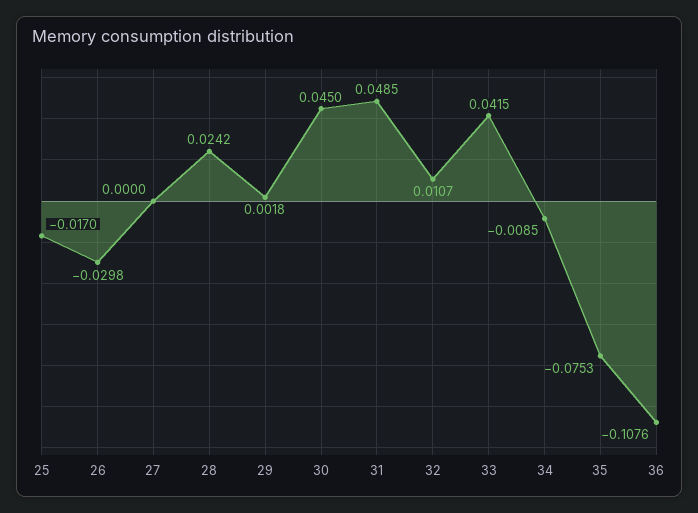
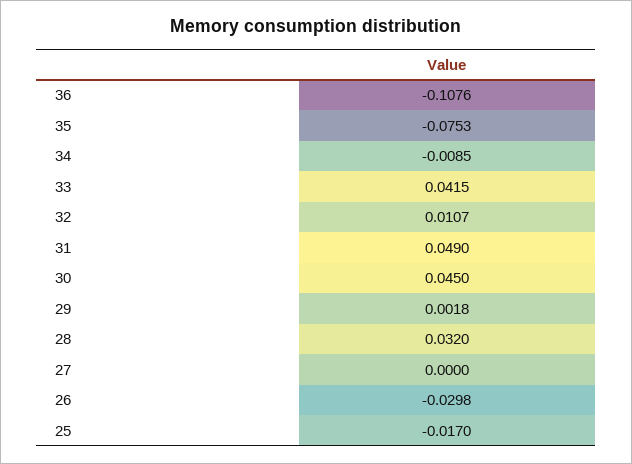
  {
    "25": -0.017,
    "26": -0.0298,
    "27": 0,
-   "28": 0.0242,
+   "28": 0.032,
    "29": 0.0018,
    "30": 0.045,
-   "31": 0.0485,
+   "31": 0.049,
    "32": 0.0107,
    "33": 0.0415,
    "34": -0.0085,
    "35": -0.0753,
    "36": -0.1076
  }

